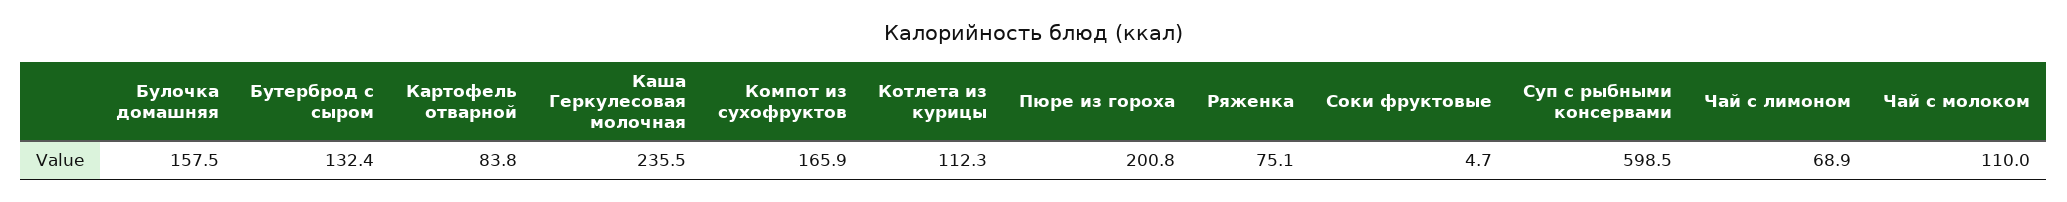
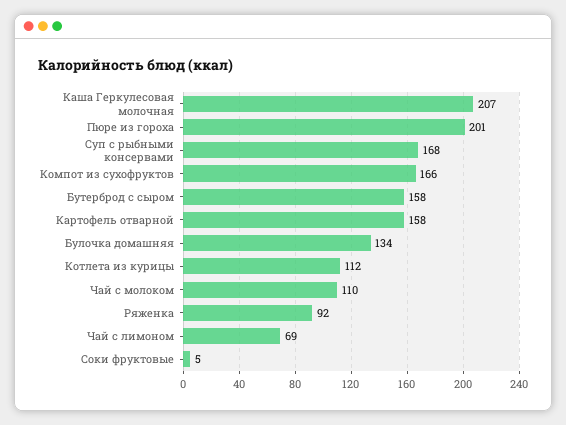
  {
-   "Булочка домашняя": 157.5,
+   "Булочка домашняя": 134,
-   "Бутерброд с сыром": 132.4,
+   "Бутерброд с сыром": 158,
-   "Картофель отварной": 83.8,
+   "Картофель отварной": 158,
-   "Каша Геркулесовая молочная": 235.5,
+   "Каша Геркулесовая молочная": 207,
    "Компот из сухофруктов": 165.9,
    "Котлета из курицы": 112.3,
    "Пюре из гороха": 200.8,
-   "Ряженка": 75.1,
+   "Ряженка": 92,
    "Соки фруктовые": 4.7,
-   "Суп с рыбными консервами": 598.5,
+   "Суп с рыбными консервами": 168,
    "Чай с лимоном": 68.9,
    "Чай с молоком": 110
  }

